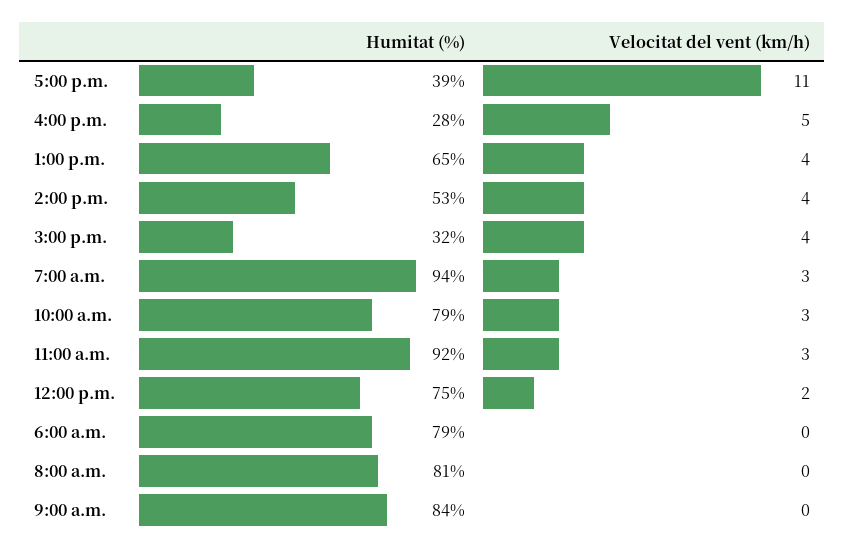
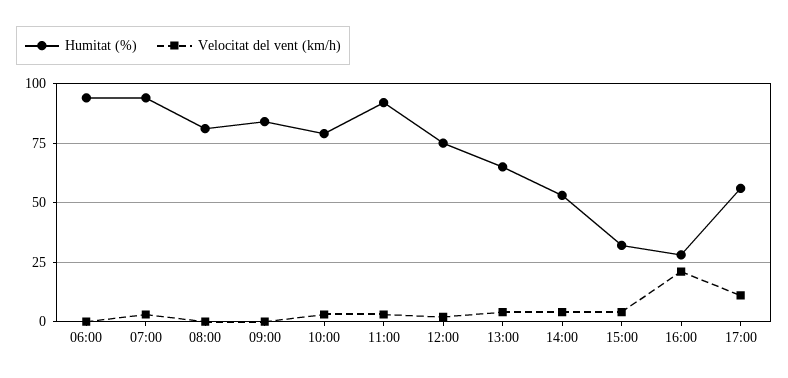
  {
    "Humitat (%)": {
-     "5:00 p.m.": 39,
+     "5:00 p.m.": 55,
      "4:00 p.m.": 28,
      "1:00 p.m.": 65,
      "2:00 p.m.": 53,
      "3:00 p.m.": 32,
      "7:00 a.m.": 94,
      "10:00 a.m.": 79,
      "11:00 a.m.": 92,
      "12:00 p.m.": 75,
-     "6:00 a.m.": 79,
+     "6:00 a.m.": 95,
      "8:00 a.m.": 81,
      "9:00 a.m.": 84
    },
    "Velocitat del vent (km/h)": {
      "5:00 p.m.": 11,
-     "4:00 p.m.": 5,
+     "4:00 p.m.": 20,
      "1:00 p.m.": 4,
      "2:00 p.m.": 4,
      "3:00 p.m.": 4,
      "7:00 a.m.": 3,
      "10:00 a.m.": 3,
      "11:00 a.m.": 3,
      "12:00 p.m.": 2,
      "6:00 a.m.": 0,
      "8:00 a.m.": 0,
      "9:00 a.m.": 0
    }
  }

